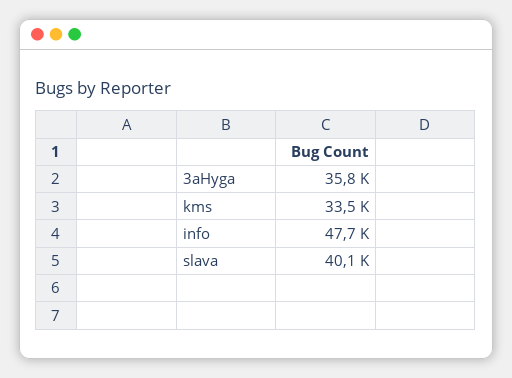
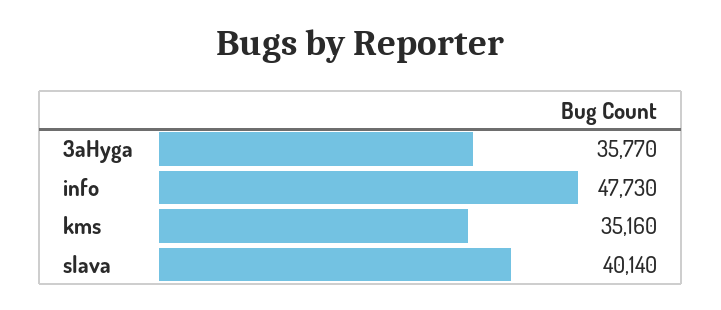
  {
    "3aHyga": 35770,
-   "kms": 33500,
+   "kms": 35160,
    "info": 47730,
    "slava": 40140
  }

